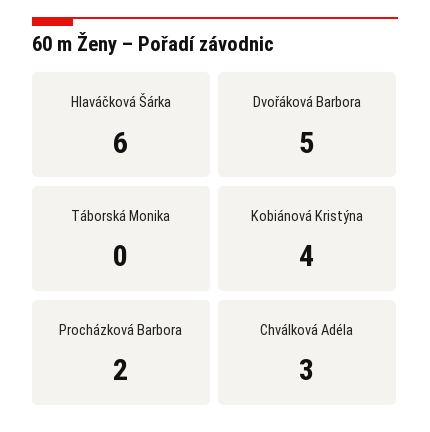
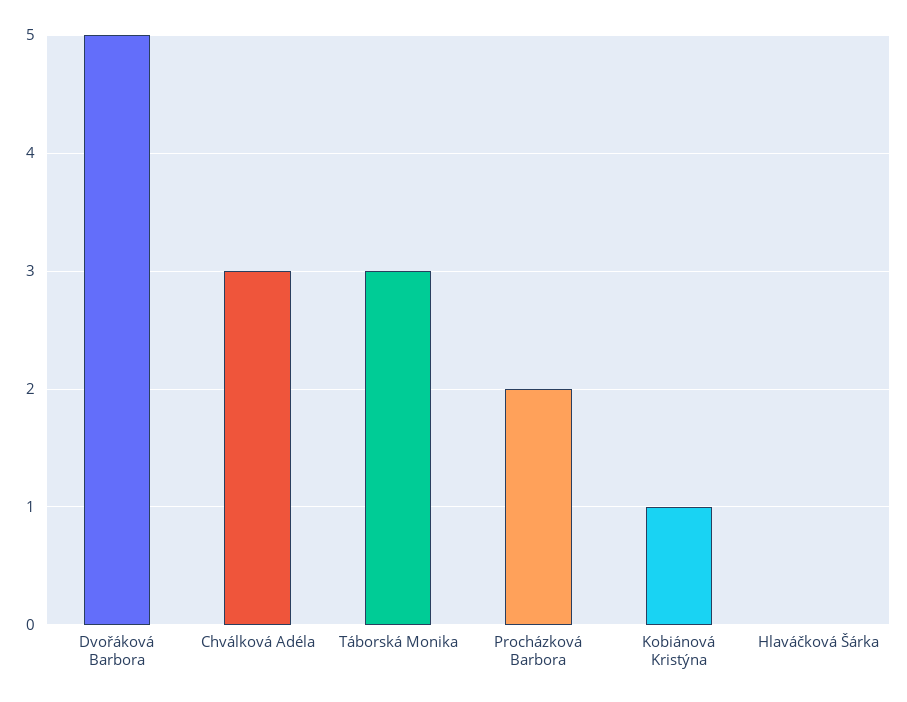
  {
-   "Hlaváčková Šárka": 6,
+   "Hlaváčková Šárka": 0,
    "Dvořáková Barbora": 5,
-   "Táborská Monika": 0,
+   "Táborská Monika": 3,
-   "Kobiánová Kristýna": 4,
+   "Kobiánová Kristýna": 1,
    "Procházková Barbora": 2,
    "Chválková Adéla": 3
  }

